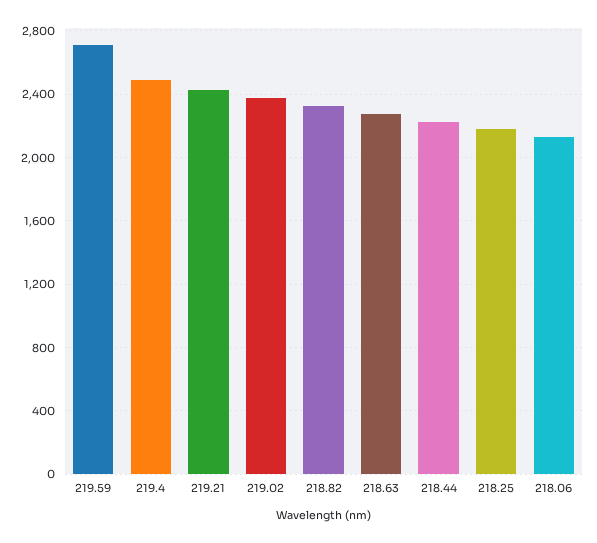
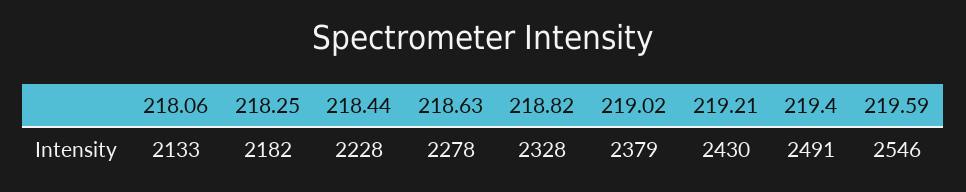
  {
-   "219.59": 2700,
+   "219.59": 2546,
    "219.4": 2491,
    "219.21": 2430,
    "219.02": 2379,
    "218.82": 2328,
    "218.63": 2278,
    "218.44": 2228,
    "218.25": 2182,
    "218.06": 2133
  }

